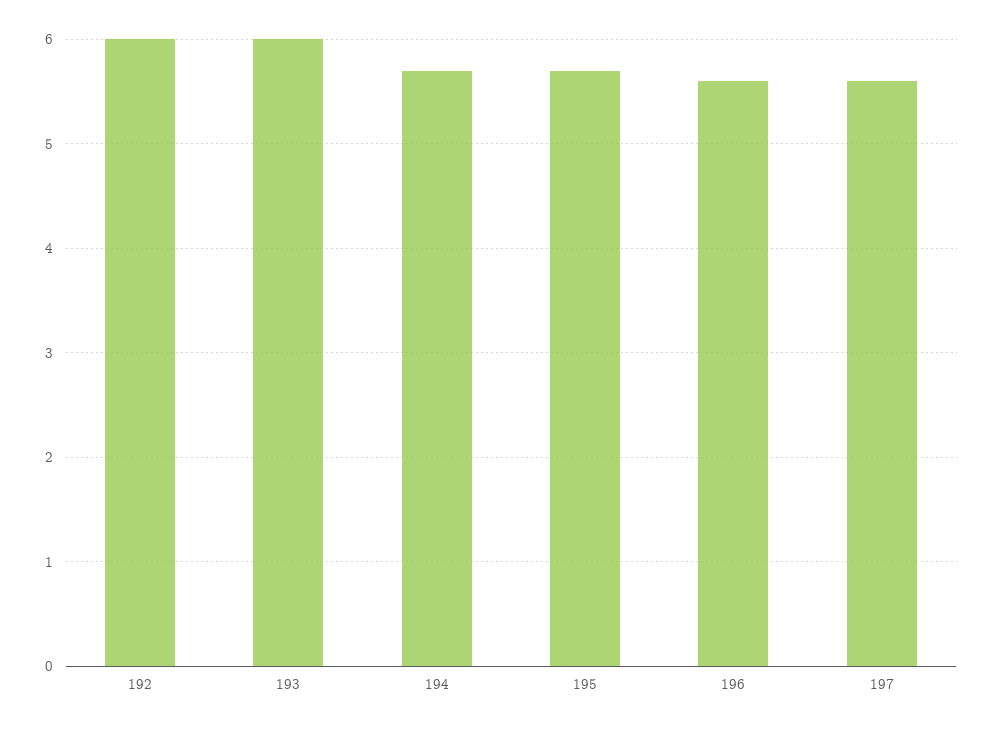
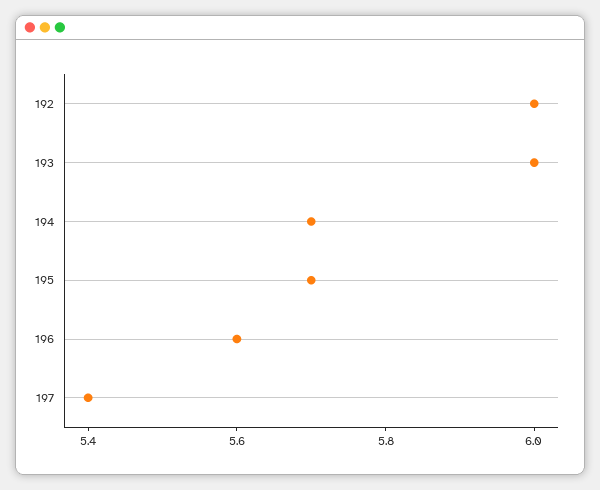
  {
    "192": 6,
    "193": 6,
    "194": 5.7,
    "195": 5.7,
    "196": 5.6,
-   "197": 5.6
+   "197": 5.4
  }

